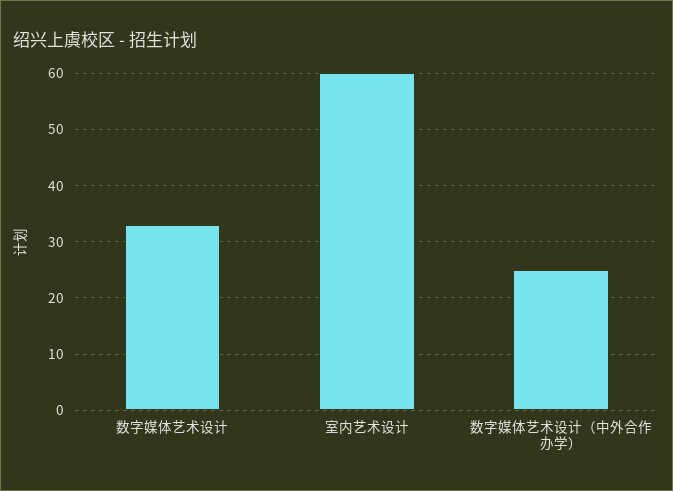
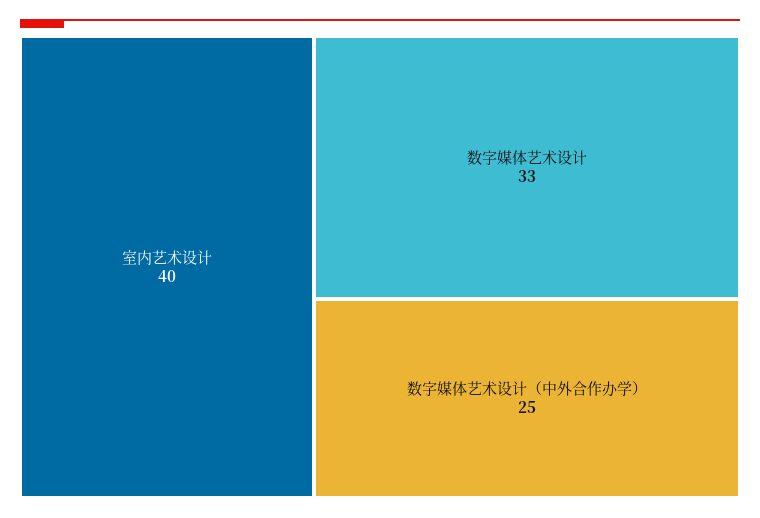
  {
    "数字媒体艺术设计": 33,
-   "室内艺术设计": 60,
+   "室内艺术设计": 40,
    "数字媒体艺术设计（中外合作办学）": 25
  }

